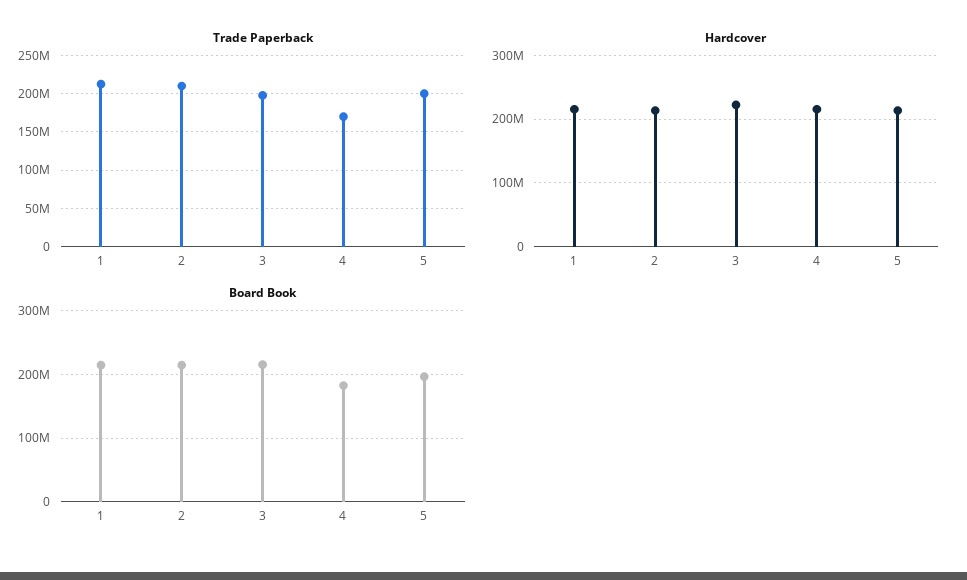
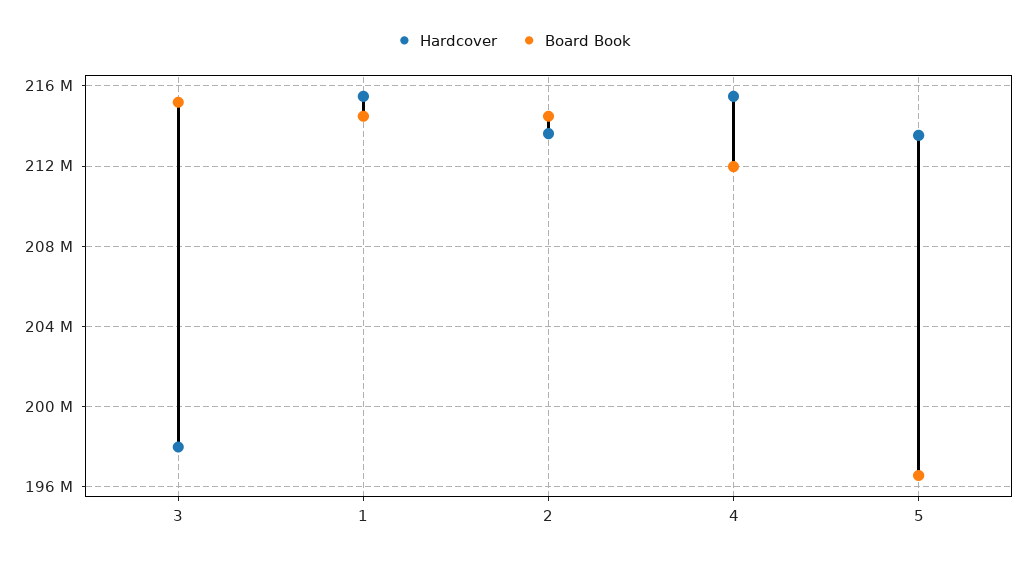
  {
-   "Trade Paperback": {
-     "1": 210000000,
-     "2": 210000000,
-     "3": 200000000,
-     "4": 170000000,
-     "5": 200000000
-   },
    "Hardcover": {
      "1": 215500000,
      "2": 213500000,
-     "3": 220000000,
+     "3": 198000000,
      "4": 215500000,
      "5": 213500000
    },
    "Board Book": {
      "1": 214500000,
      "2": 214500000,
      "3": 215000000,
-     "4": 180000000,
+     "4": 212000000,
      "5": 196500000
    }
  }

